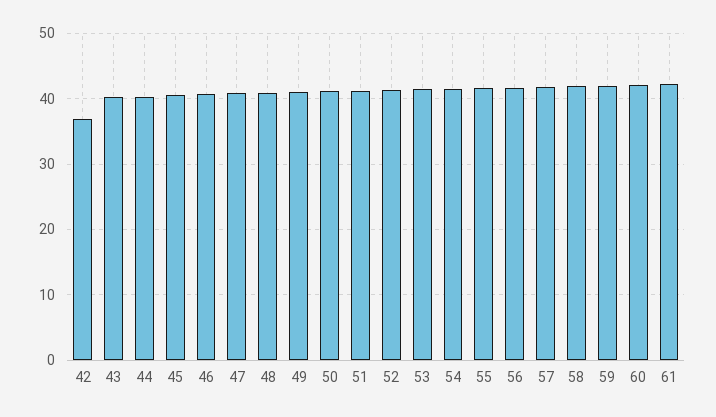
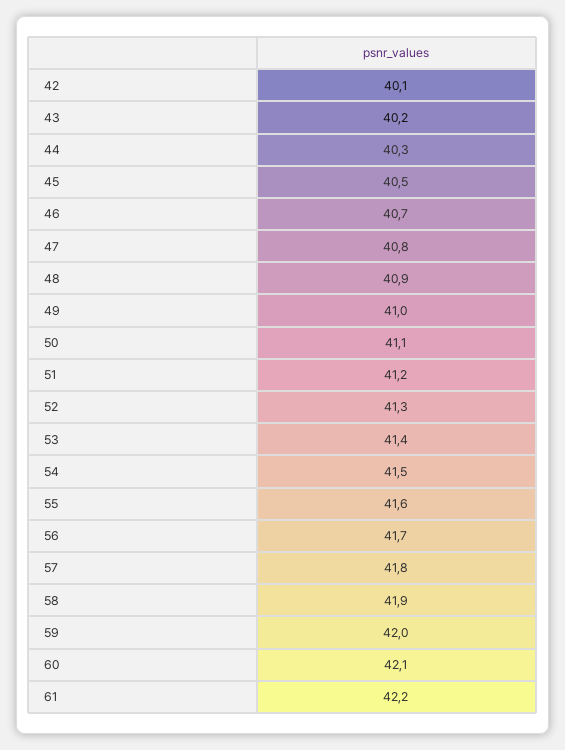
  {
-   "42": 37,
+   "42": 40.1,
    "43": 40.2,
    "44": 40.3,
    "45": 40.5,
    "46": 40.7,
    "47": 40.8,
    "48": 40.9,
    "49": 41,
    "50": 41.1,
    "51": 41.2,
    "52": 41.3,
    "53": 41.4,
    "54": 41.5,
    "55": 41.6,
    "56": 41.7,
    "57": 41.8,
    "58": 41.9,
    "59": 42,
    "60": 42.1,
    "61": 42.2
  }

